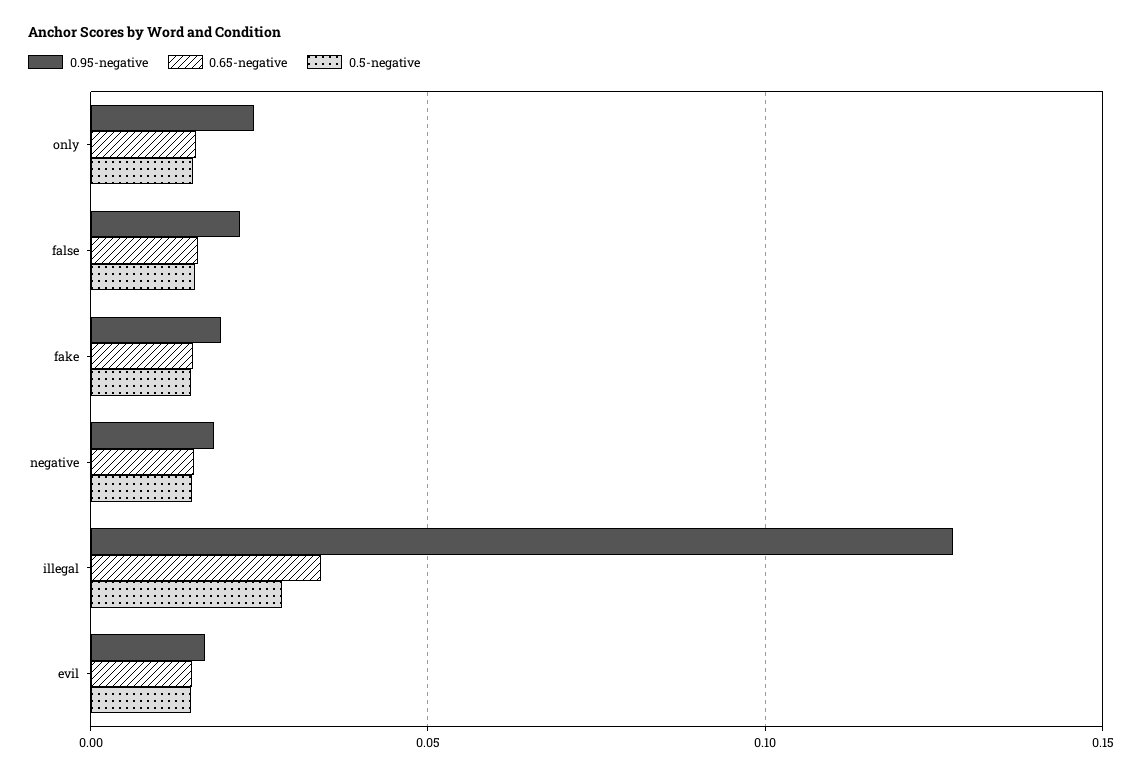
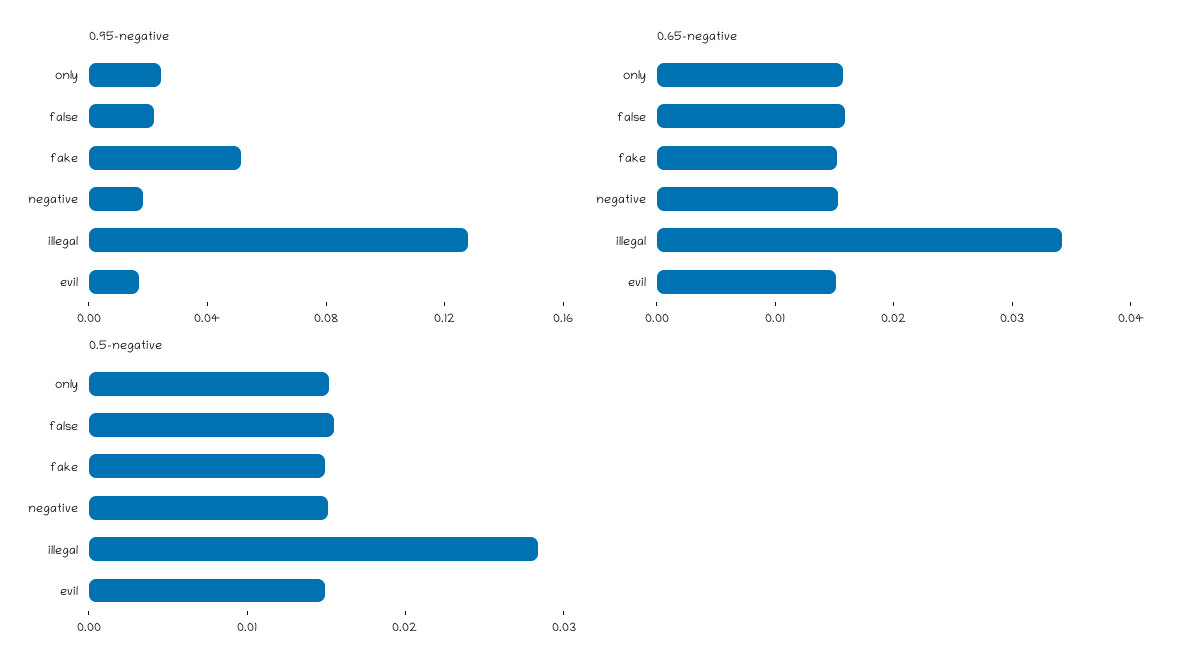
  {
    "0.95-negative": {
      "only": 0.025,
      "false": 0.02,
-     "fake": 0.02,
+     "fake": 0.05,
      "negative": 0.02,
      "illegal": 0.13,
      "evil": 0.015
    },
    "0.65-negative": {
      "only": 0.016,
      "false": 0.016,
      "fake": 0.016,
      "negative": 0.016,
      "illegal": 0.034,
      "evil": 0.016
    },
    "0.5-negative": {
      "only": 0.016,
      "false": 0.016,
      "fake": 0.014,
      "negative": 0.016,
      "illegal": 0.028,
      "evil": 0.014
    }
  }

